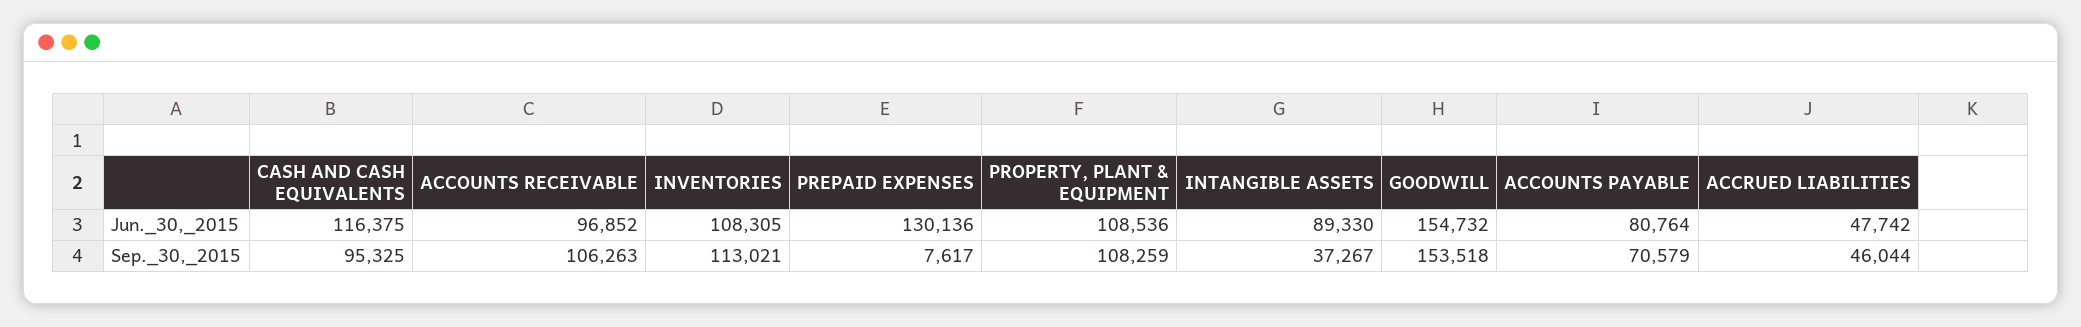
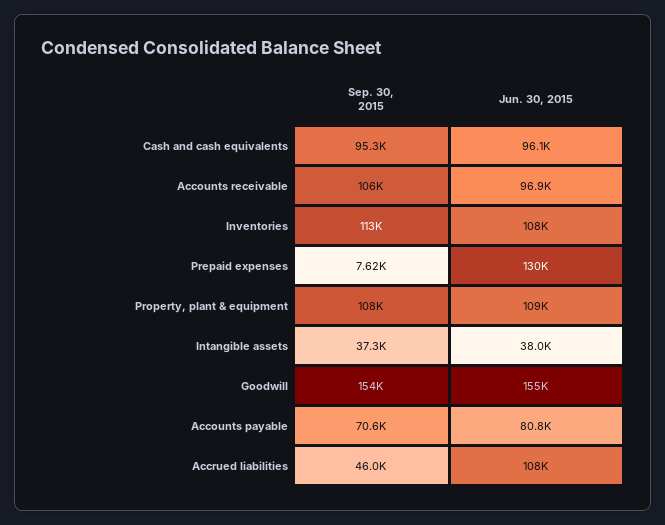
  {
    "CASH AND CASH EQUIVALENTS": {
-     "Jun._30,_2015": 116375,
+     "Jun._30,_2015": 96100,
      "Sep._30,_2015": 95325
    },
    "ACCOUNTS RECEIVABLE": {
      "Jun._30,_2015": 96852,
      "Sep._30,_2015": 106263
    },
    "INVENTORIES": {
      "Jun._30,_2015": 108305,
      "Sep._30,_2015": 113021
    },
    "PREPAID EXPENSES": {
      "Jun._30,_2015": 130136,
      "Sep._30,_2015": 7617
    },
    "PROPERTY, PLANT & EQUIPMENT": {
      "Jun._30,_2015": 108536,
      "Sep._30,_2015": 108259
    },
    "INTANGIBLE ASSETS": {
-     "Jun._30,_2015": 89330,
+     "Jun._30,_2015": 38000,
      "Sep._30,_2015": 37267
    },
    "GOODWILL": {
      "Jun._30,_2015": 154732,
      "Sep._30,_2015": 153518
    },
    "ACCOUNTS PAYABLE": {
      "Jun._30,_2015": 80764,
      "Sep._30,_2015": 70579
    },
    "ACCRUED LIABILITIES": {
-     "Jun._30,_2015": 47742,
+     "Jun._30,_2015": 108000,
      "Sep._30,_2015": 46044
    }
  }

